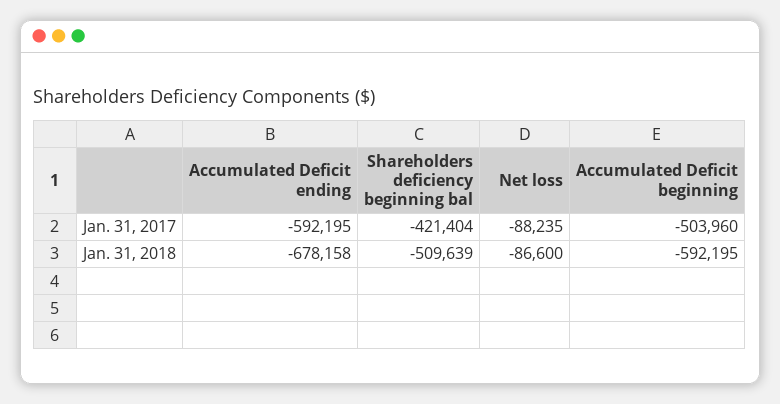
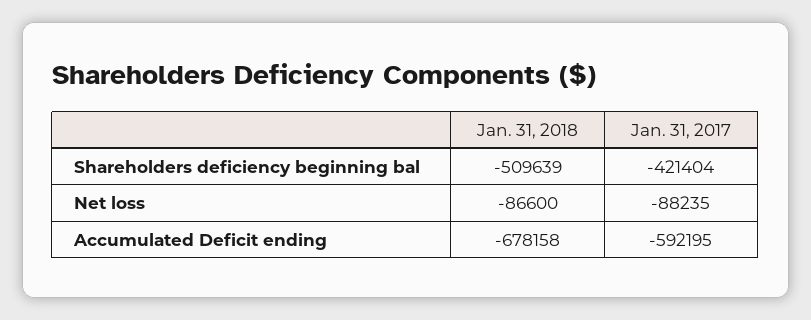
  {
    "Accumulated Deficit ending": {
      "Jan. 31, 2017": -592195,
      "Jan. 31, 2018": -678158
    },
    "Shareholders deficiency beginning bal": {
      "Jan. 31, 2017": -421404,
      "Jan. 31, 2018": -509639
    },
    "Net loss": {
      "Jan. 31, 2017": -88235,
      "Jan. 31, 2018": -86600
-   },
+   }
-   "Accumulated Deficit beginning": {
-     "Jan. 31, 2017": -503960,
-     "Jan. 31, 2018": -592195
-   }
  }

